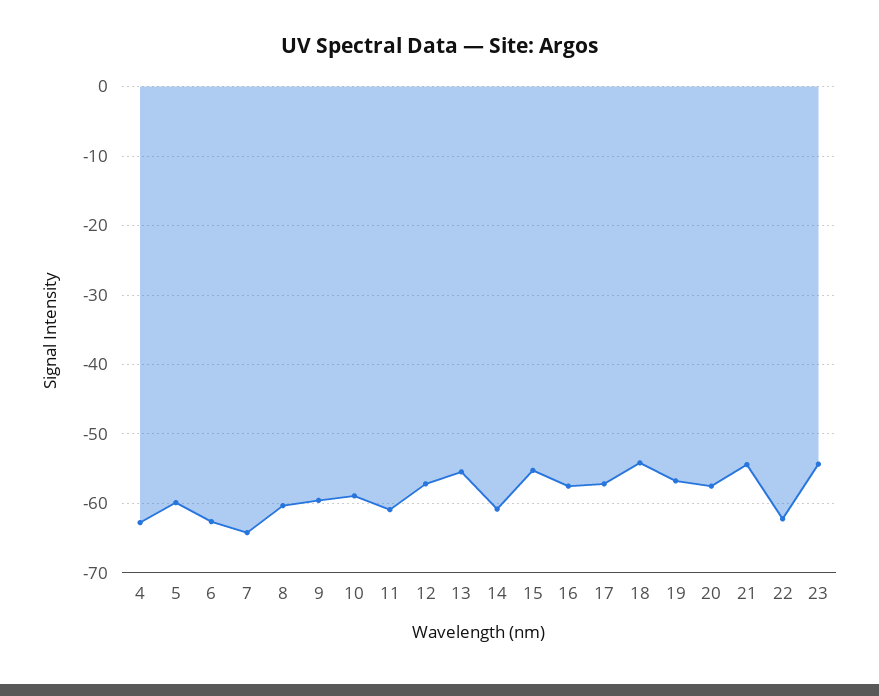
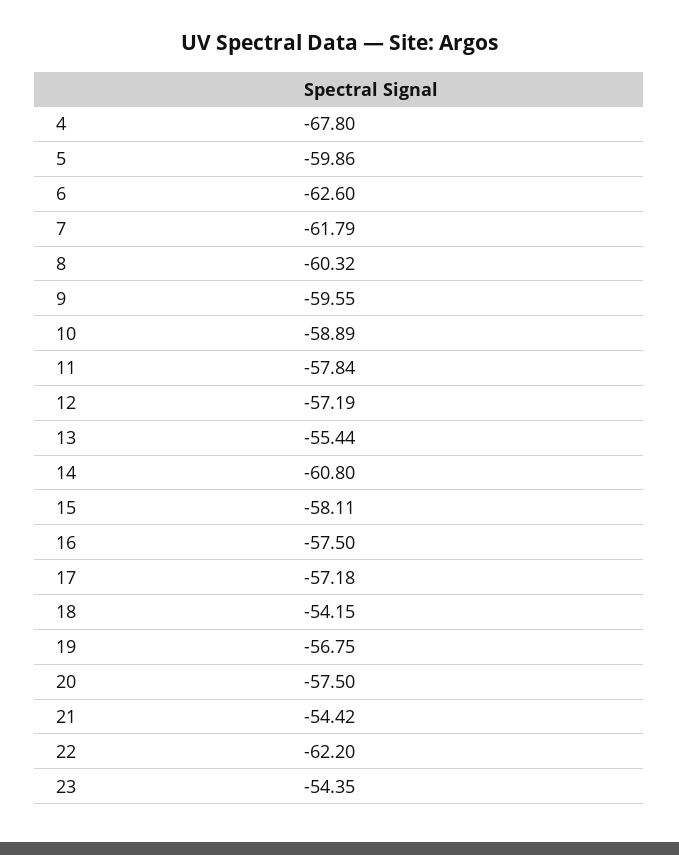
  {
-   "4": -63,
+   "4": -67.8,
    "5": -59.86,
    "6": -62.6,
-   "7": -64,
+   "7": -61.79,
    "8": -60.32,
    "9": -59.55,
    "10": -58.89,
-   "11": -61,
+   "11": -57.84,
    "12": -57.19,
    "13": -55.44,
    "14": -60.8,
-   "15": -55,
+   "15": -58.11,
    "16": -57.5,
    "17": -57.18,
    "18": -54.15,
    "19": -56.75,
    "20": -57.5,
    "21": -54.42,
    "22": -62.2,
    "23": -54.35
  }

